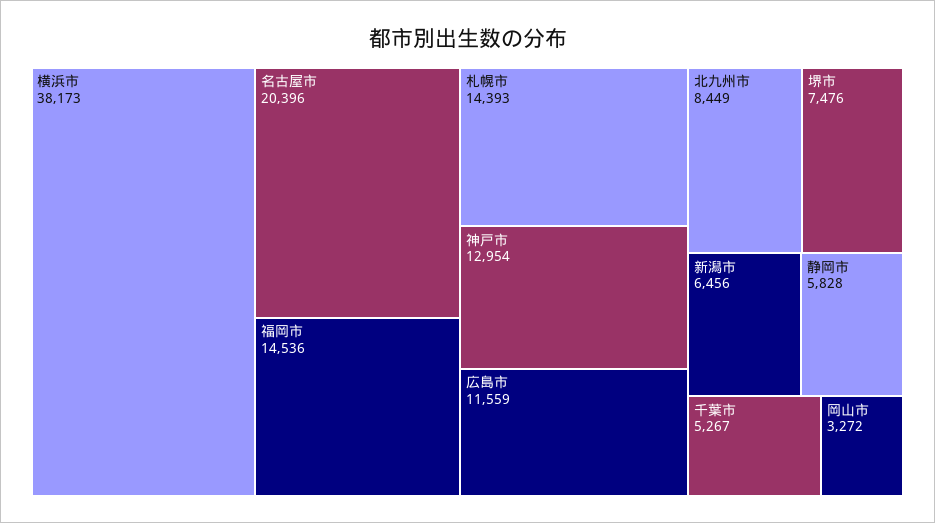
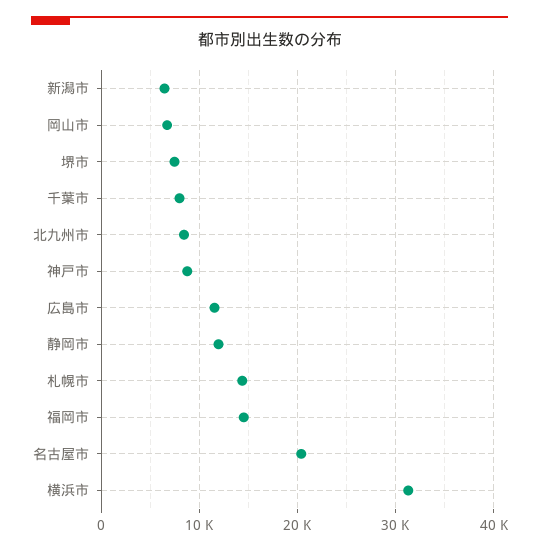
  {
-   "横浜市": 38173,
+   "横浜市": 31000,
    "名古屋市": 20396,
    "福岡市": 14536,
    "札幌市": 14393,
-   "神戸市": 12954,
+   "神戸市": 9000,
    "広島市": 11559,
    "北九州市": 8449,
    "堺市": 7476,
    "新潟市": 6456,
-   "静岡市": 5828,
+   "静岡市": 12000,
-   "千葉市": 5267,
+   "千葉市": 8000,
-   "岡山市": 3272
+   "岡山市": 7000
  }

